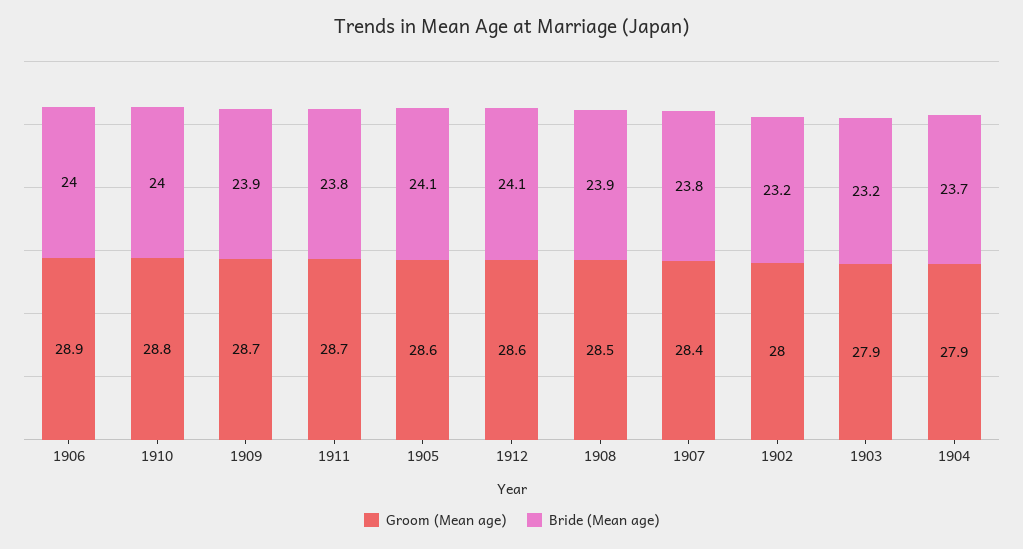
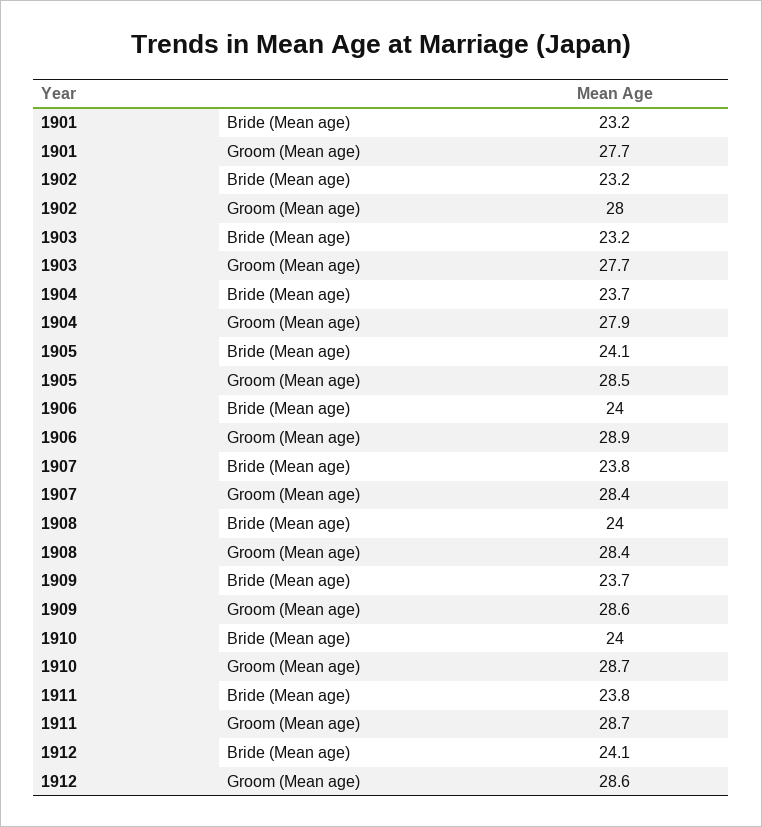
  {
    "Groom (Mean age)": {
      "1906": 28.9,
-     "1910": 28.8,
+     "1910": 28.7,
-     "1909": 28.7,
+     "1909": 28.6,
      "1911": 28.7,
-     "1905": 28.6,
+     "1905": 28.5,
      "1912": 28.6,
-     "1908": 28.5,
+     "1908": 28.4,
      "1907": 28.4,
      "1902": 28,
-     "1903": 27.9,
+     "1903": 27.7,
-     "1904": 27.9
+     "1904": 27.9,
+     "1901": 27.7
    },
    "Bride (Mean age)": {
      "1906": 24,
      "1910": 24,
-     "1909": 23.9,
+     "1909": 23.7,
      "1911": 23.8,
      "1905": 24.1,
      "1912": 24.1,
-     "1908": 23.9,
+     "1908": 24,
      "1907": 23.8,
      "1902": 23.2,
      "1903": 23.2,
-     "1904": 23.7
+     "1904": 23.7,
+     "1901": 23.2
    }
  }

